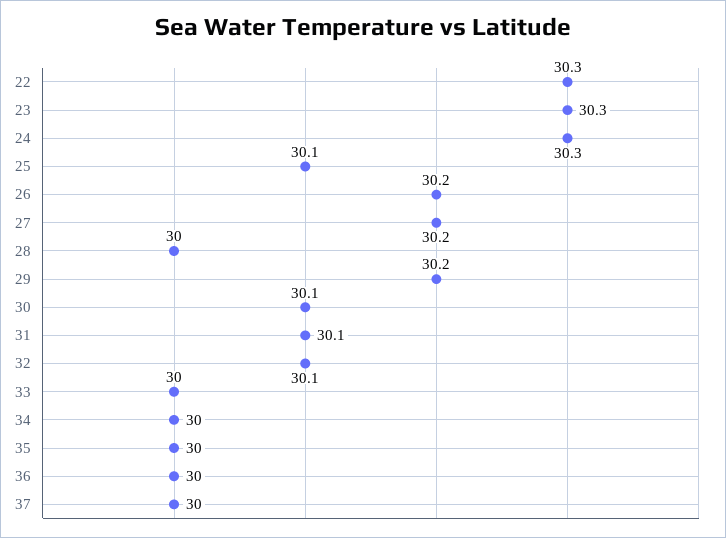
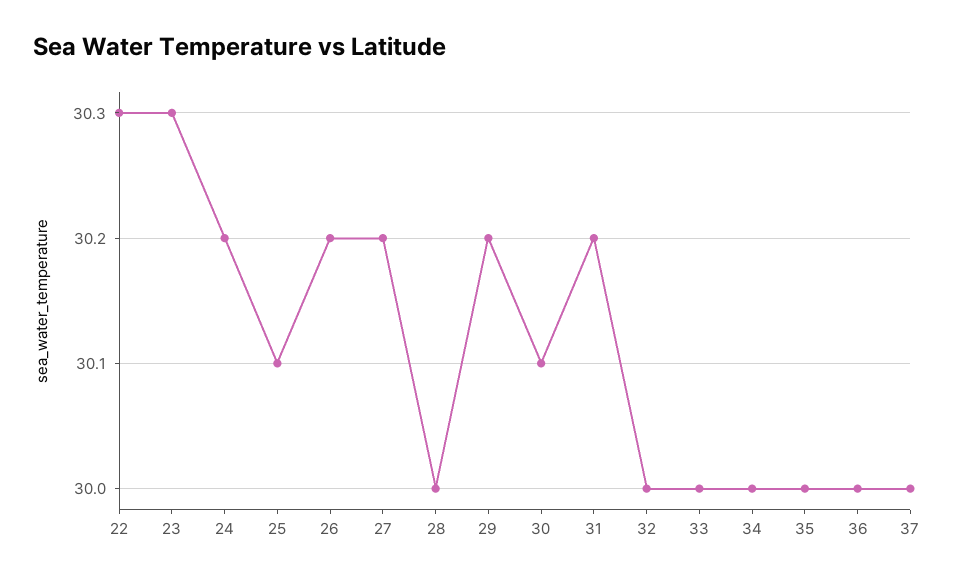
  {
    "22": 30.3,
    "23": 30.3,
-   "24": 30.3,
+   "24": 30.2,
    "25": 30.1,
    "26": 30.2,
    "27": 30.2,
    "28": 30,
    "29": 30.2,
    "30": 30.1,
-   "31": 30.1,
+   "31": 30.2,
-   "32": 30.1,
+   "32": 30,
    "33": 30,
    "34": 30,
    "35": 30,
    "36": 30,
    "37": 30
  }

